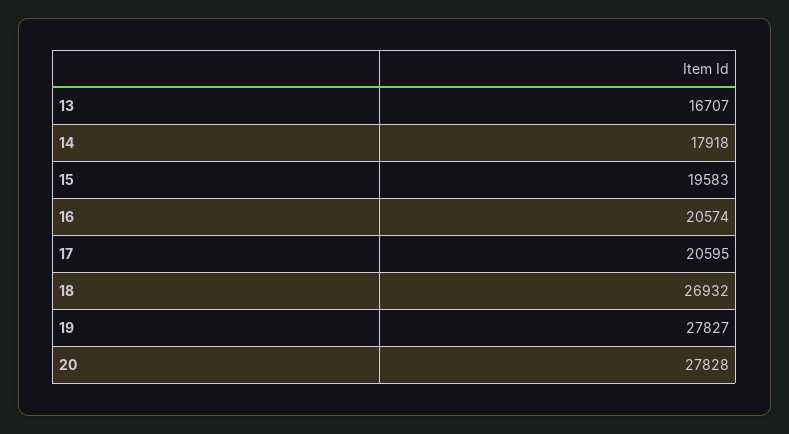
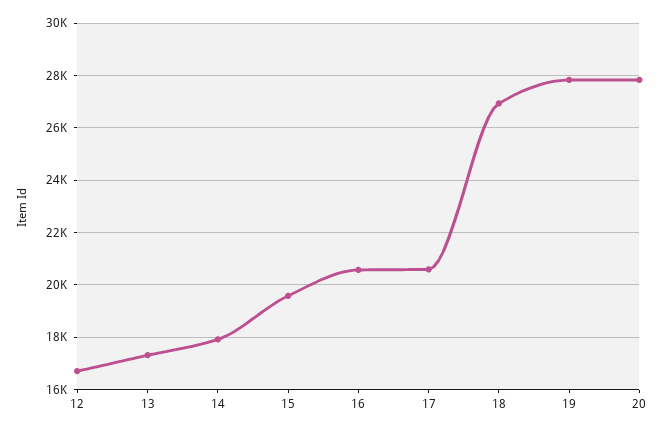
  {
-   "13": 16707,
+   "13": 17250,
    "14": 17918,
    "15": 19583,
    "16": 20574,
    "17": 20595,
    "18": 26932,
    "19": 27827,
-   "20": 27828
+   "20": 27828,
+   "12": 16750
  }

